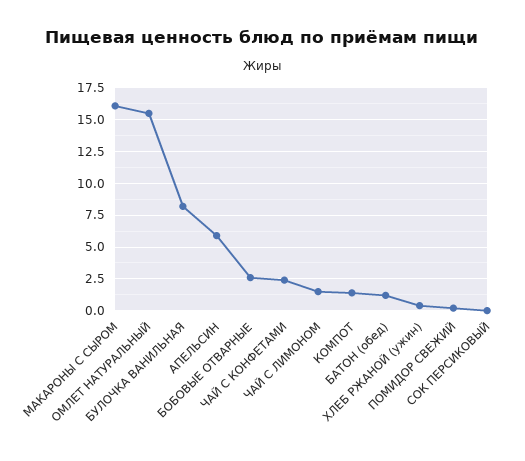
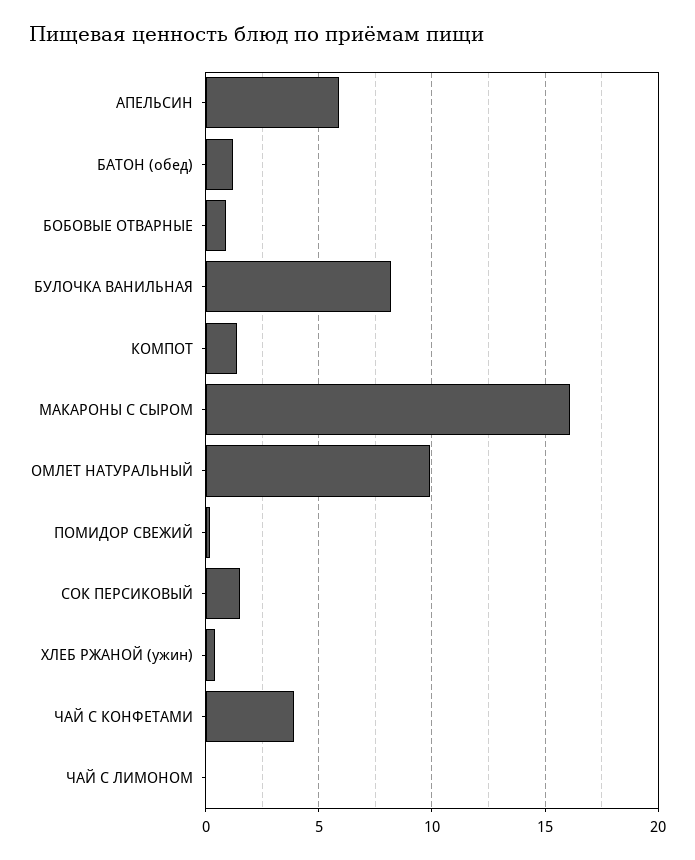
  {
    "МАКАРОНЫ С СЫРОМ": 16,
-   "ОМЛЕТ НАТУРАЛЬНЫЙ": 15.5,
+   "ОМЛЕТ НАТУРАЛЬНЫЙ": 10,
    "БУЛОЧКА ВАНИЛЬНАЯ": 8,
    "АПЕЛЬСИН": 6,
-   "БОБОВЫЕ ОТВАРНЫЕ": 2.5,
+   "БОБОВЫЕ ОТВАРНЫЕ": 1,
-   "ЧАЙ С КОНФЕТАМИ": 2.5,
+   "ЧАЙ С КОНФЕТАМИ": 4,
-   "ЧАЙ С ЛИМОНОМ": 1.5,
+   "ЧАЙ С ЛИМОНОМ": 0,
    "КОМПОТ": 1.5,
    "БАТОН (обед)": 1,
    "ХЛЕБ РЖАНОЙ (ужин)": 0.5,
    "ПОМИДОР СВЕЖИЙ": 0,
-   "СОК ПЕРСИКОВЫЙ": 0
+   "СОК ПЕРСИКОВЫЙ": 1.5
  }

